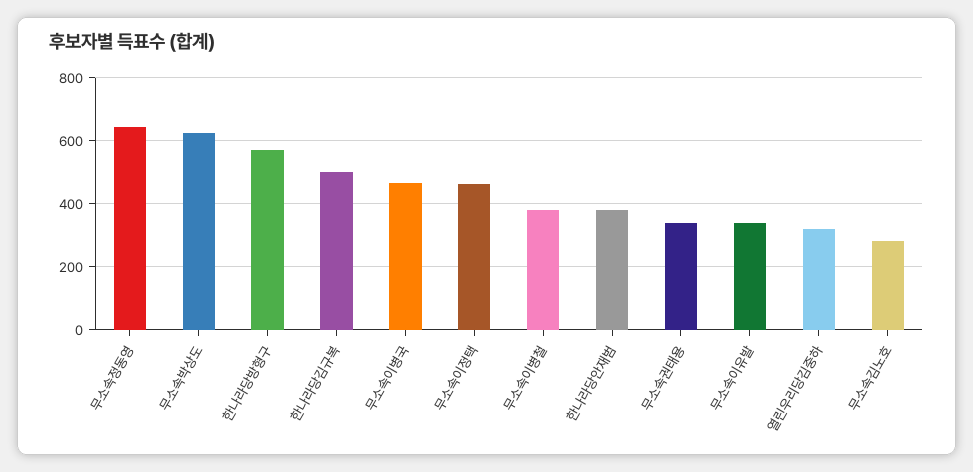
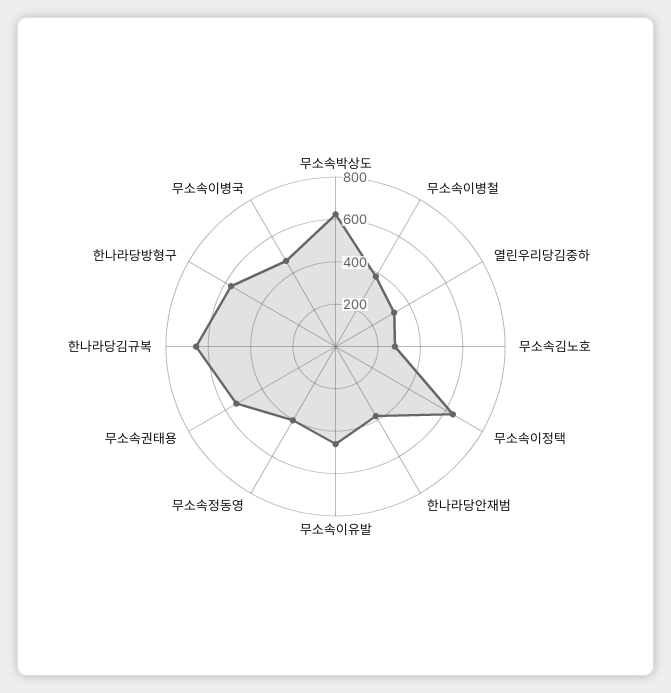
  {
-   "무소속정동영": 640,
+   "무소속정동영": 400,
    "무소속박상도": 620,
    "한나라당방형구": 560,
-   "한나라당김규복": 500,
+   "한나라당김규복": 650,
    "무소속이병국": 460,
-   "무소속이정택": 460,
+   "무소속이정택": 650,
    "무소속이병철": 380,
    "한나라당안재범": 380,
-   "무소속권태용": 340,
+   "무소속권태용": 550,
-   "무소속이유발": 340,
+   "무소속이유발": 450,
    "열린우리당김중하": 320,
    "무소속김노호": 280
  }

